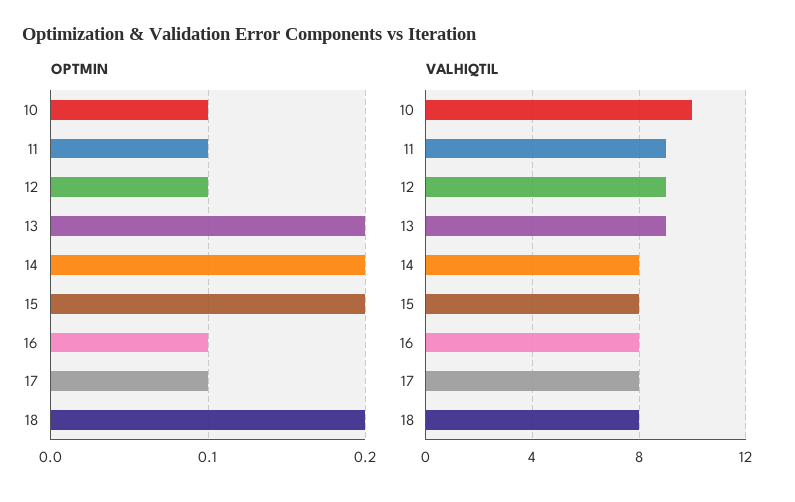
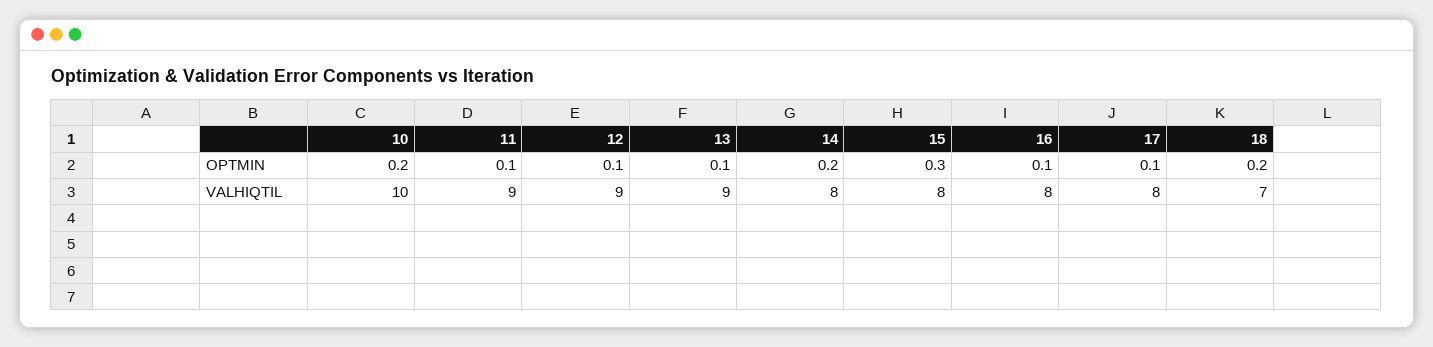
  {
    "OPTMIN": {
-     "10": 0.1,
+     "10": 0.2,
      "11": 0.1,
      "12": 0.1,
-     "13": 0.2,
+     "13": 0.1,
      "14": 0.2,
-     "15": 0.2,
+     "15": 0.3,
      "16": 0.1,
      "17": 0.1,
      "18": 0.2
    },
    "VALHIQTIL": {
      "10": 10,
      "11": 9,
      "12": 9,
      "13": 9,
      "14": 8,
      "15": 8,
      "16": 8,
      "17": 8,
-     "18": 8
+     "18": 7
    }
  }

